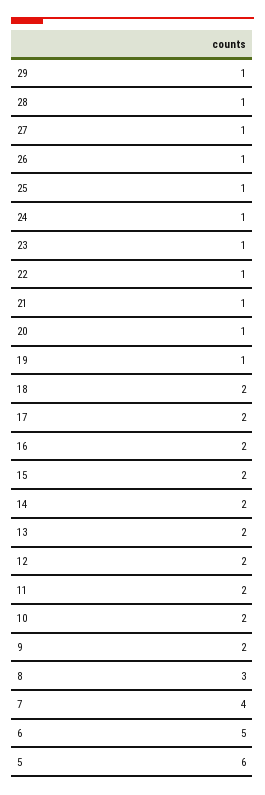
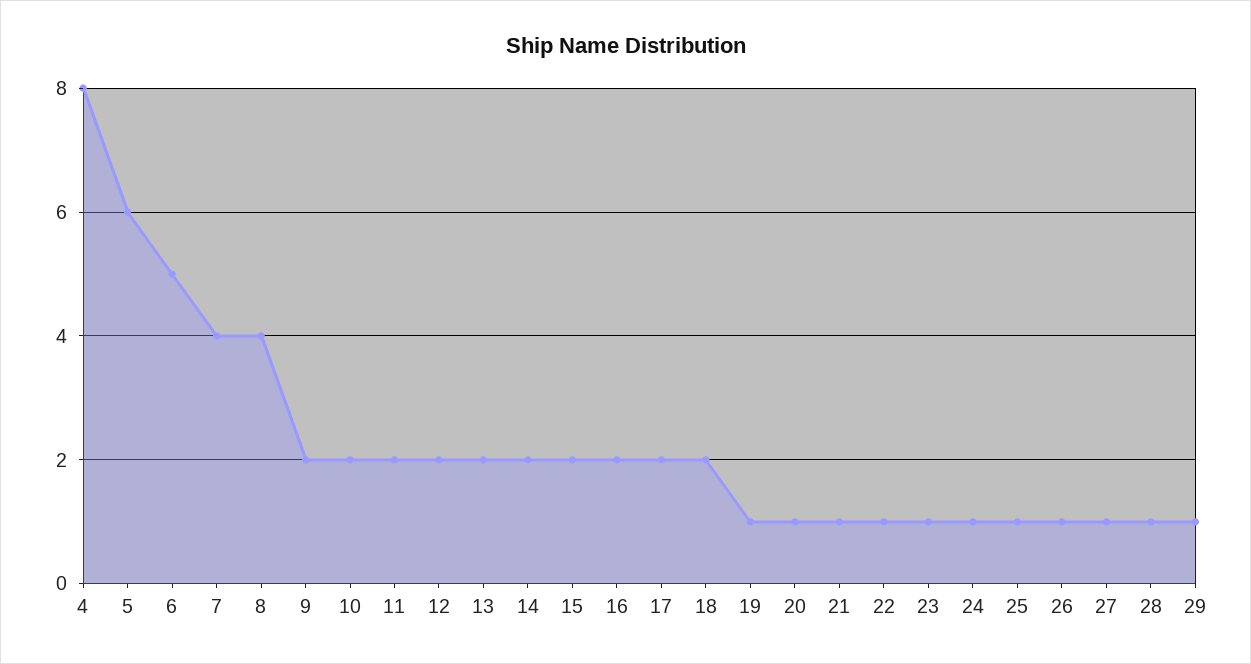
  {
    "29": 1,
    "28": 1,
    "27": 1,
    "26": 1,
    "25": 1,
    "24": 1,
    "23": 1,
    "22": 1,
    "21": 1,
    "20": 1,
    "19": 1,
    "18": 2,
    "17": 2,
    "16": 2,
    "15": 2,
    "14": 2,
    "13": 2,
    "12": 2,
    "11": 2,
    "10": 2,
    "9": 2,
-   "8": 3,
+   "8": 4,
    "7": 4,
    "6": 5,
-   "5": 6
+   "5": 6,
+   "4": 8
  }

